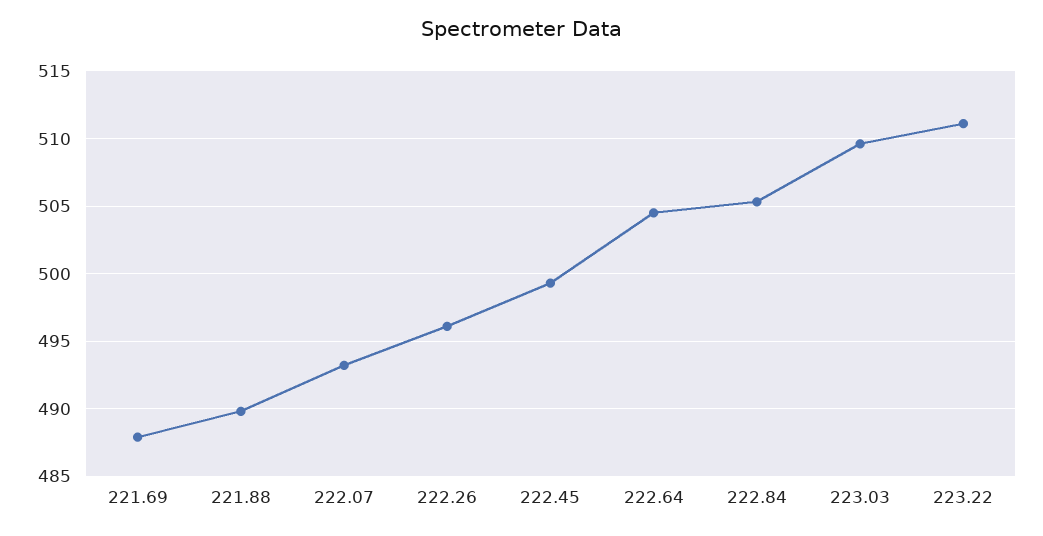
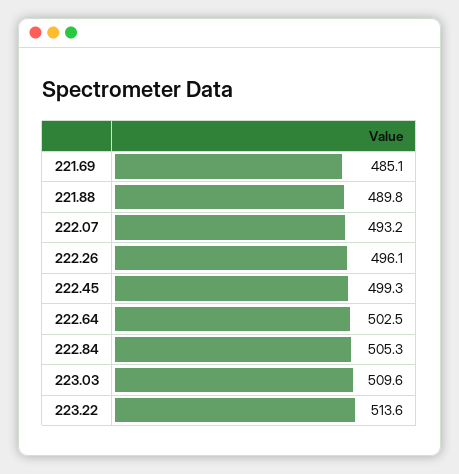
  {
-   "221.69": 488,
+   "221.69": 485.1,
    "221.88": 489.8,
    "222.07": 493.2,
    "222.26": 496.1,
    "222.45": 499.3,
-   "222.64": 504.5,
+   "222.64": 502.5,
    "222.84": 505.3,
    "223.03": 509.6,
-   "223.22": 511
+   "223.22": 513.6
  }

